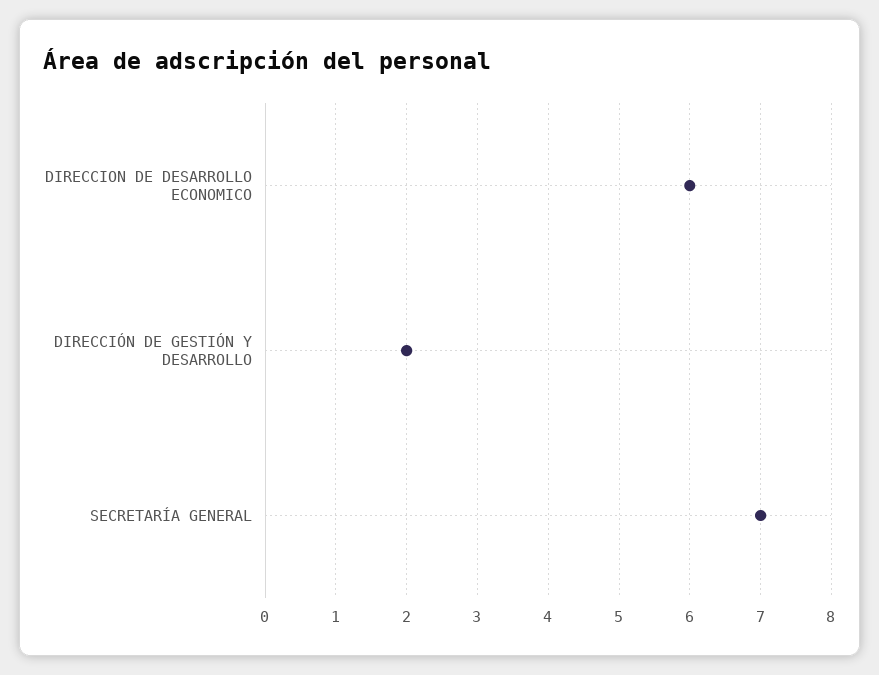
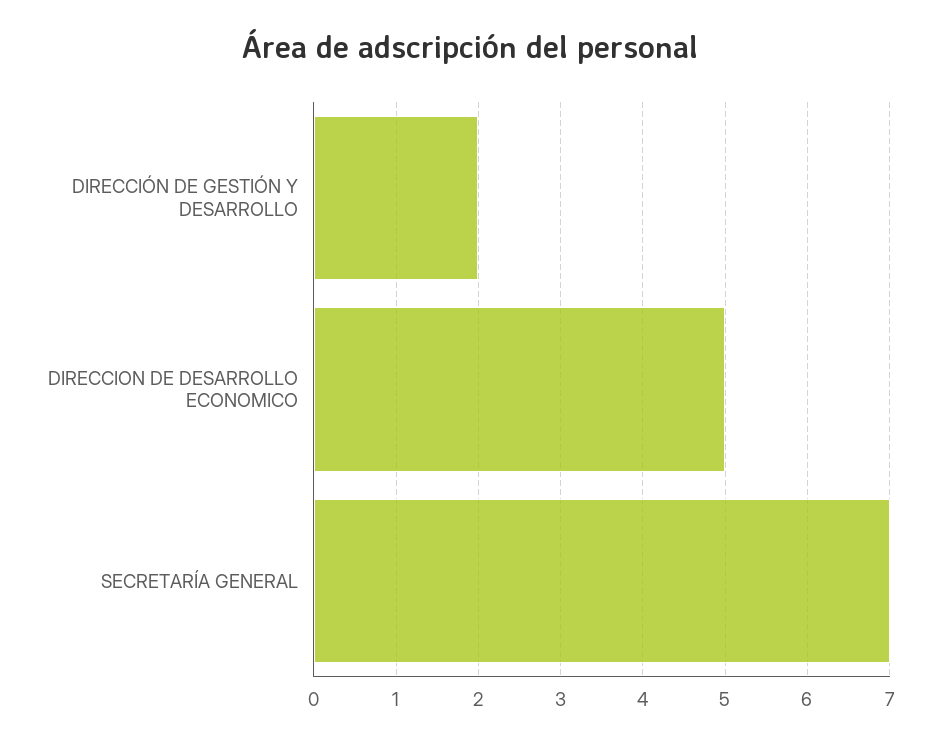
  {
-   "DIRECCION DE DESARROLLO ECONOMICO": 6,
+   "DIRECCION DE DESARROLLO ECONOMICO": 5,
    "DIRECCIÓN DE GESTIÓN Y DESARROLLO": 2,
    "SECRETARÍA GENERAL": 7
  }

